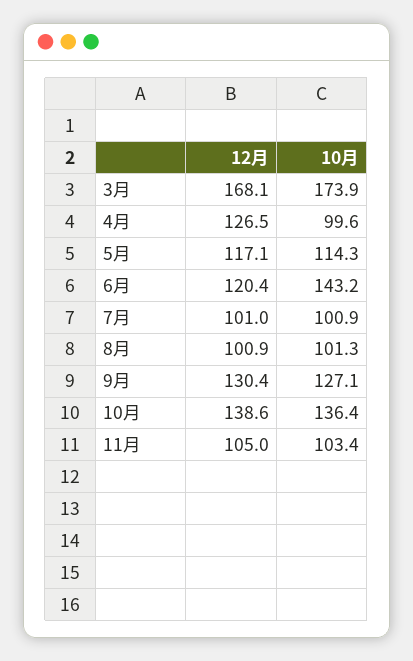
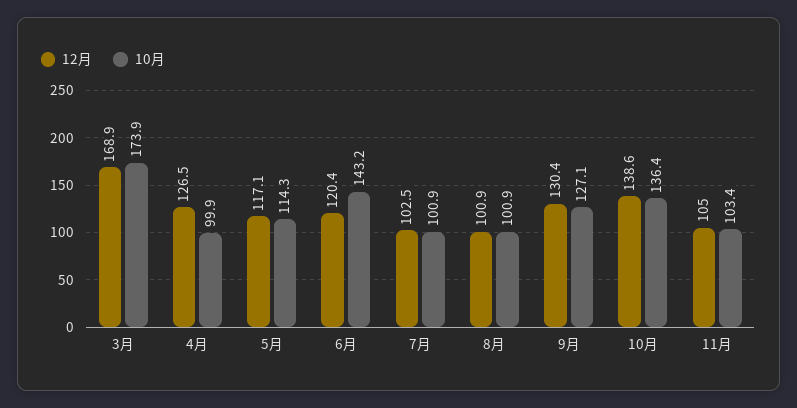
  {
    "12月": {
-     "3月": 168.1,
+     "3月": 168.9,
      "4月": 126.5,
      "5月": 117.1,
      "6月": 120.4,
-     "7月": 101,
+     "7月": 102.5,
      "8月": 100.9,
      "9月": 130.4,
      "10月": 138.6,
      "11月": 105
    },
    "10月": {
      "3月": 173.9,
-     "4月": 99.6,
+     "4月": 99.9,
      "5月": 114.3,
      "6月": 143.2,
      "7月": 100.9,
-     "8月": 101.3,
+     "8月": 100.9,
      "9月": 127.1,
      "10月": 136.4,
      "11月": 103.4
    }
  }

